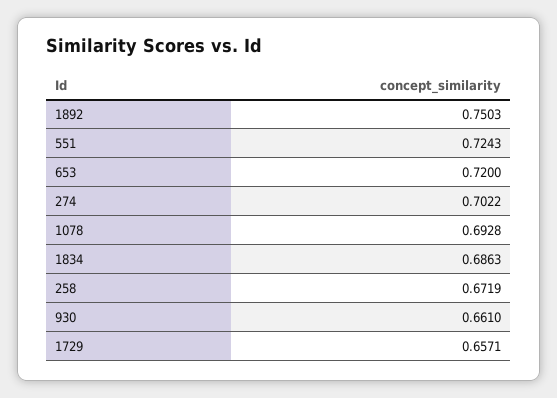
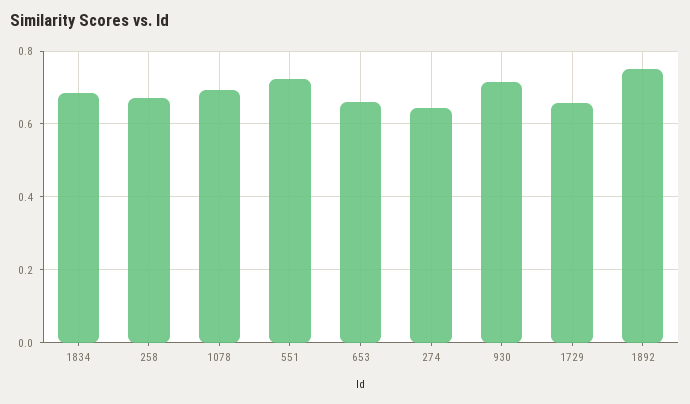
  {
    "1892": 0.7503,
    "551": 0.7243,
-   "653": 0.72,
+   "653": 0.66,
-   "274": 0.7022,
+   "274": 0.64,
    "1078": 0.6928,
    "1834": 0.6863,
    "258": 0.6719,
-   "930": 0.661,
+   "930": 0.72,
    "1729": 0.6571
  }

